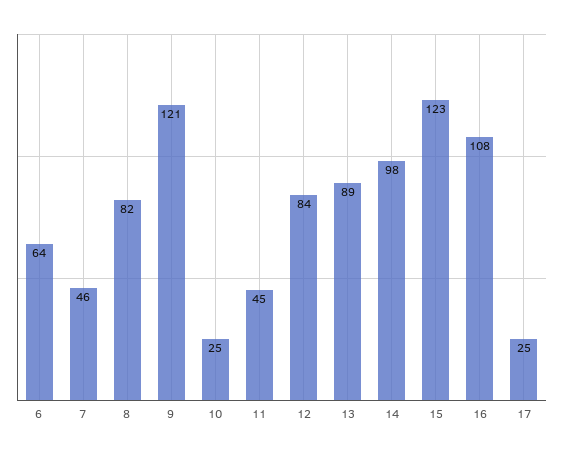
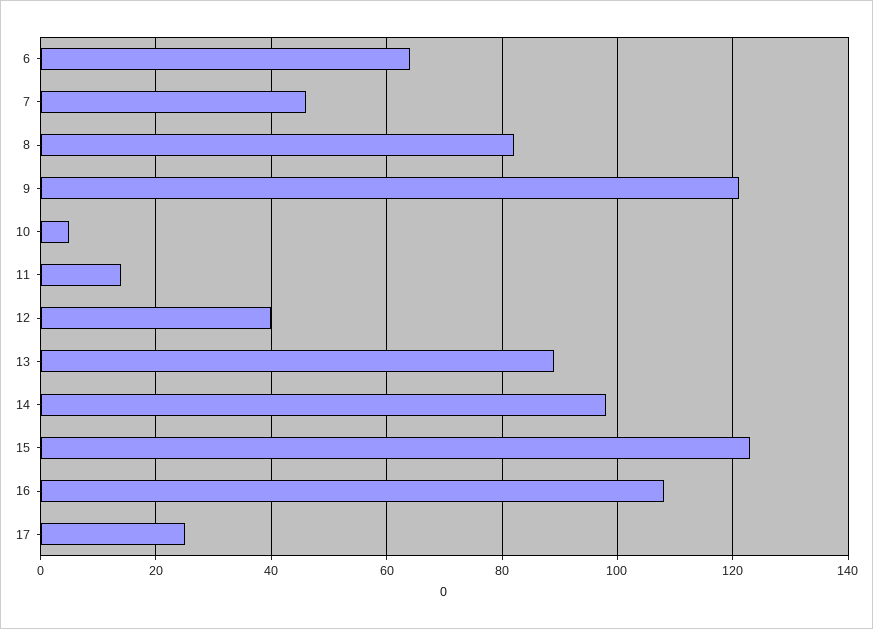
  {
    "6": 64,
    "7": 46,
    "8": 82,
    "9": 121,
-   "10": 25,
+   "10": 5,
-   "11": 45,
+   "11": 15,
-   "12": 84,
+   "12": 40,
    "13": 89,
    "14": 98,
    "15": 123,
    "16": 108,
    "17": 25
  }

